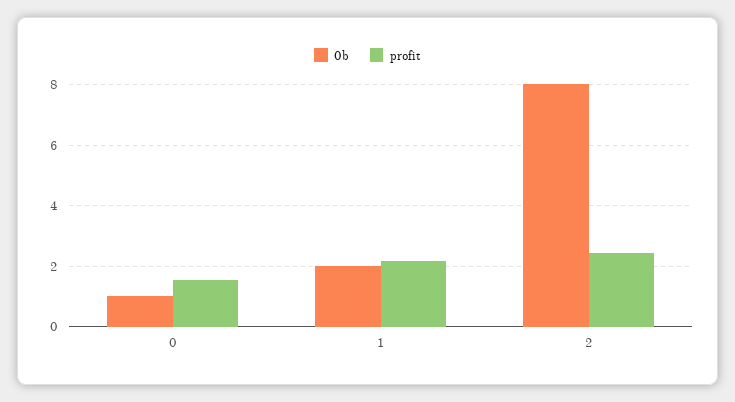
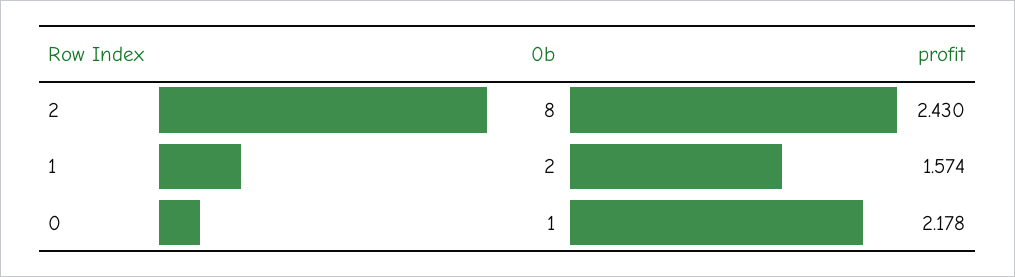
  {
    "0b": {
      "0": 1,
      "1": 2,
      "2": 8
    },
    "profit": {
-     "0": 1.6,
+     "0": 2.178,
-     "1": 2.2,
+     "1": 1.574,
      "2": 2.43
    }
  }

